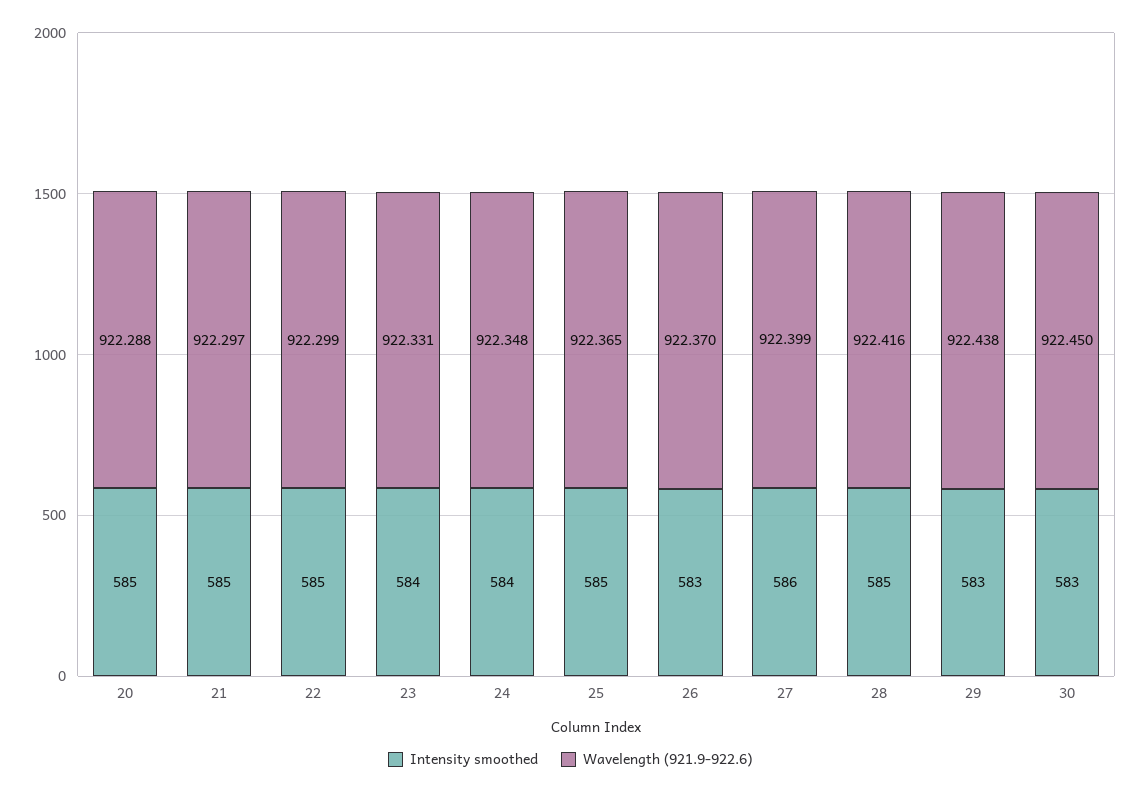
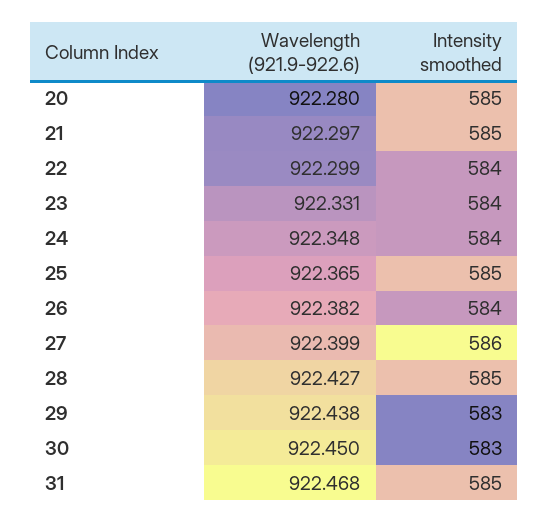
  {
    "Intensity smoothed": {
      "20": 585,
      "21": 585,
-     "22": 585,
+     "22": 584,
      "23": 584,
      "24": 584,
      "25": 585,
-     "26": 583,
+     "26": 584,
      "27": 586,
      "28": 585,
      "29": 583,
-     "30": 583
+     "30": 583,
+     "31": 585
    },
    "Wavelength (921.9-922.6)": {
-     "20": 922.288,
+     "20": 922.28,
      "21": 922.297,
      "22": 922.299,
      "23": 922.331,
      "24": 922.348,
      "25": 922.365,
-     "26": 922.37,
+     "26": 922.382,
      "27": 922.399,
-     "28": 922.416,
+     "28": 922.427,
      "29": 922.438,
-     "30": 922.45
+     "30": 922.45,
+     "31": 922.468
    }
  }

